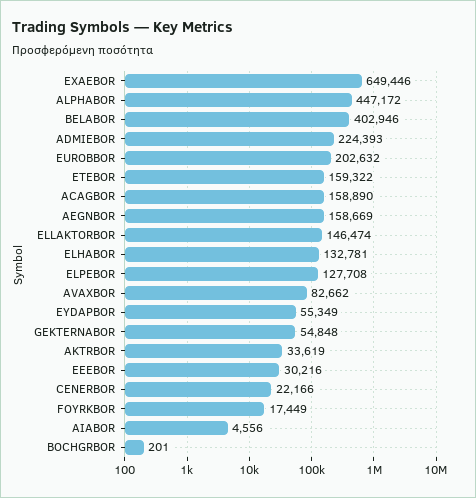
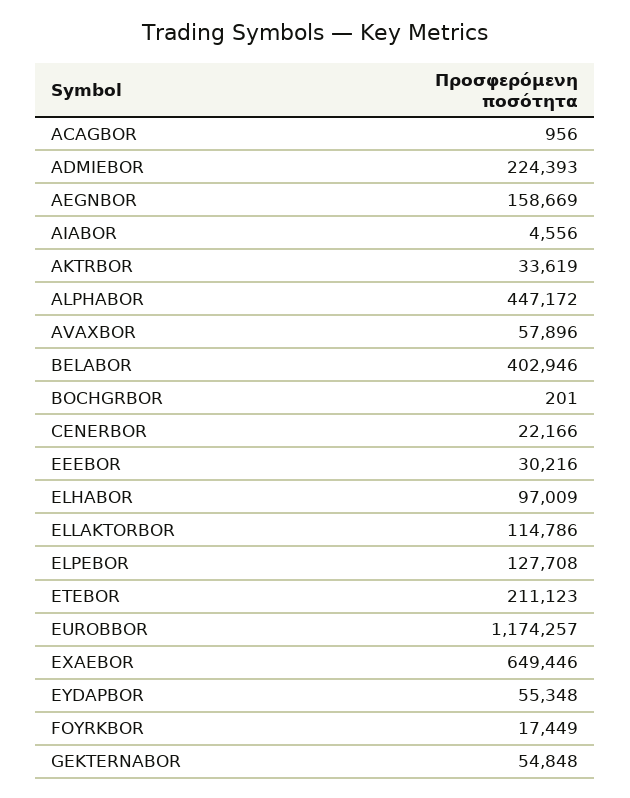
  {
    "EXAEBOR": 649446,
    "ALPHABOR": 447172,
    "BELABOR": 402946,
    "ADMIEBOR": 224393,
-   "EUROBBOR": 202632,
+   "EUROBBOR": 1174257,
-   "ETEBOR": 159322,
+   "ETEBOR": 211123,
-   "ACAGBOR": 158890,
+   "ACAGBOR": 956,
    "AEGNBOR": 158669,
-   "ELLAKTORBOR": 146474,
+   "ELLAKTORBOR": 114786,
-   "ELHABOR": 132781,
+   "ELHABOR": 97009,
    "ELPEBOR": 127708,
-   "AVAXBOR": 82662,
+   "AVAXBOR": 57896,
-   "EYDAPBOR": 55349,
+   "EYDAPBOR": 55348,
    "GEKTERNABOR": 54848,
    "AKTRBOR": 33619,
    "EEEBOR": 30216,
    "CENERBOR": 22166,
    "FOYRKBOR": 17449,
    "AIABOR": 4556,
    "BOCHGRBOR": 201
  }

